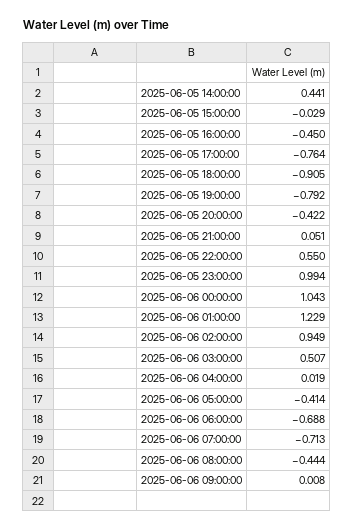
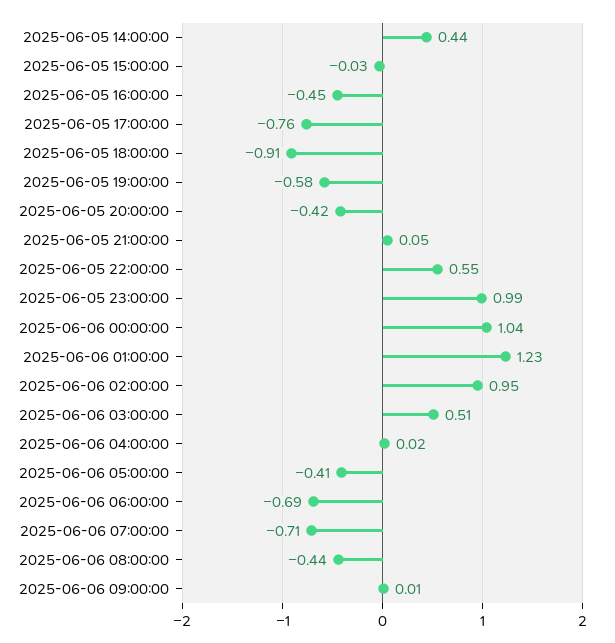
  {
    "2025-06-05 14:00:00": 0.441,
    "2025-06-05 15:00:00": -0.029,
    "2025-06-05 16:00:00": -0.45,
    "2025-06-05 17:00:00": -0.764,
    "2025-06-05 18:00:00": -0.905,
-   "2025-06-05 19:00:00": -0.792,
+   "2025-06-05 19:00:00": -0.58,
    "2025-06-05 20:00:00": -0.422,
    "2025-06-05 21:00:00": 0.051,
    "2025-06-05 22:00:00": 0.55,
    "2025-06-05 23:00:00": 0.994,
    "2025-06-06 00:00:00": 1.043,
    "2025-06-06 01:00:00": 1.229,
    "2025-06-06 02:00:00": 0.949,
    "2025-06-06 03:00:00": 0.507,
    "2025-06-06 04:00:00": 0.019,
    "2025-06-06 05:00:00": -0.414,
    "2025-06-06 06:00:00": -0.688,
    "2025-06-06 07:00:00": -0.713,
    "2025-06-06 08:00:00": -0.444,
    "2025-06-06 09:00:00": 0.008
  }

